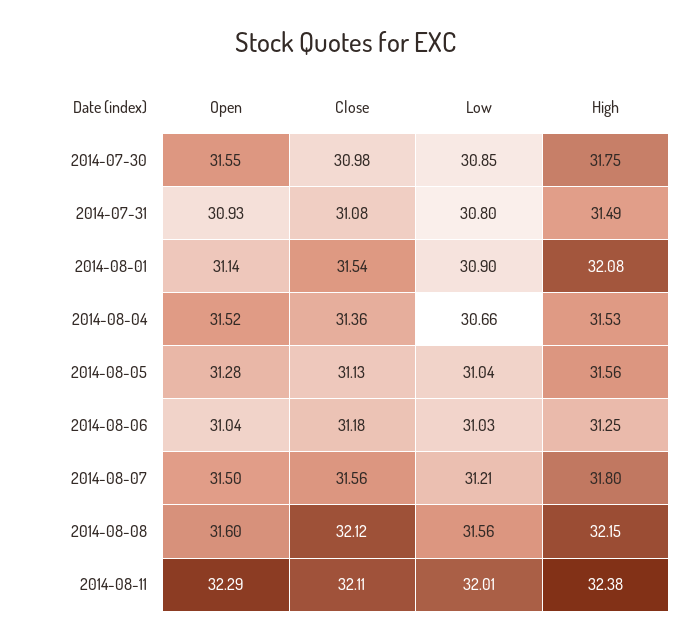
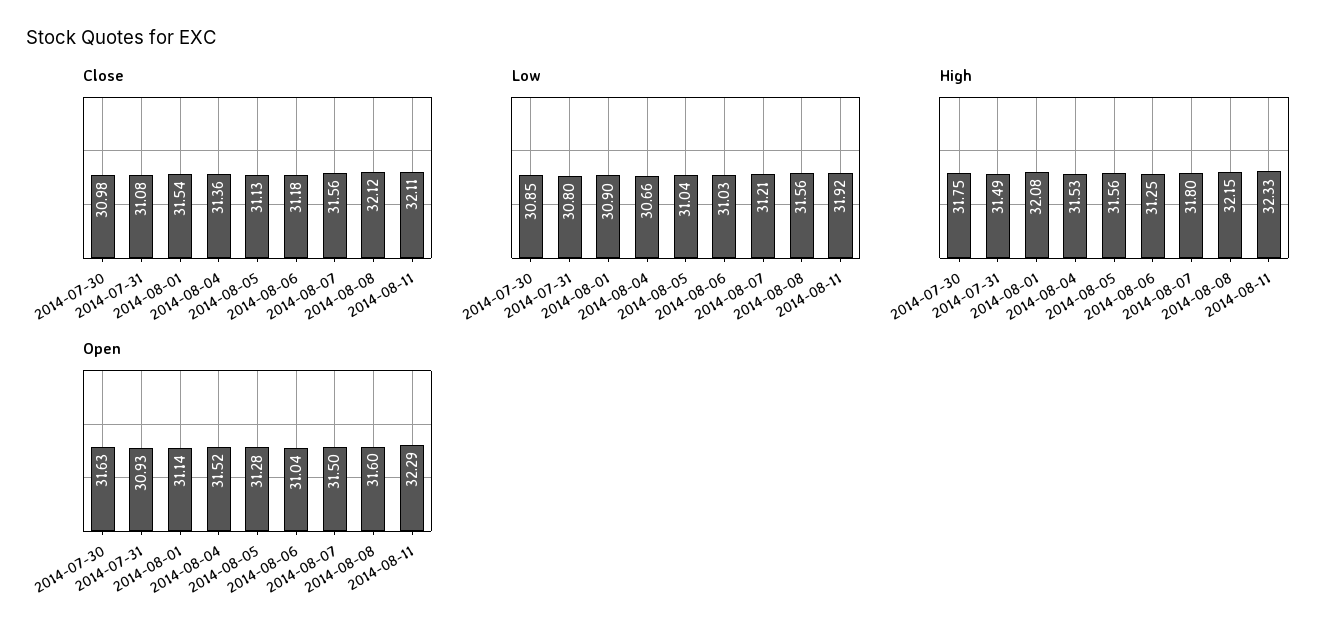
  {
    "Open": {
-     "2014-07-30": 31.55,
+     "2014-07-30": 31.63,
      "2014-07-31": 30.93,
      "2014-08-01": 31.14,
      "2014-08-04": 31.52,
      "2014-08-05": 31.28,
      "2014-08-06": 31.04,
      "2014-08-07": 31.5,
      "2014-08-08": 31.6,
      "2014-08-11": 32.29
    },
    "Close": {
      "2014-07-30": 30.98,
      "2014-07-31": 31.08,
      "2014-08-01": 31.54,
      "2014-08-04": 31.36,
      "2014-08-05": 31.13,
      "2014-08-06": 31.18,
      "2014-08-07": 31.56,
      "2014-08-08": 32.12,
      "2014-08-11": 32.11
    },
    "Low": {
      "2014-07-30": 30.85,
      "2014-07-31": 30.8,
      "2014-08-01": 30.9,
      "2014-08-04": 30.66,
      "2014-08-05": 31.04,
      "2014-08-06": 31.03,
      "2014-08-07": 31.21,
      "2014-08-08": 31.56,
-     "2014-08-11": 32.01
+     "2014-08-11": 31.92
    },
    "High": {
      "2014-07-30": 31.75,
      "2014-07-31": 31.49,
      "2014-08-01": 32.08,
      "2014-08-04": 31.53,
      "2014-08-05": 31.56,
      "2014-08-06": 31.25,
      "2014-08-07": 31.8,
      "2014-08-08": 32.15,
-     "2014-08-11": 32.38
+     "2014-08-11": 32.33
    }
  }

